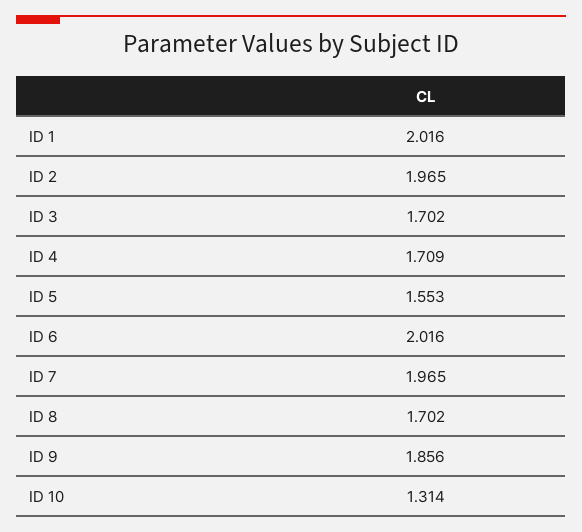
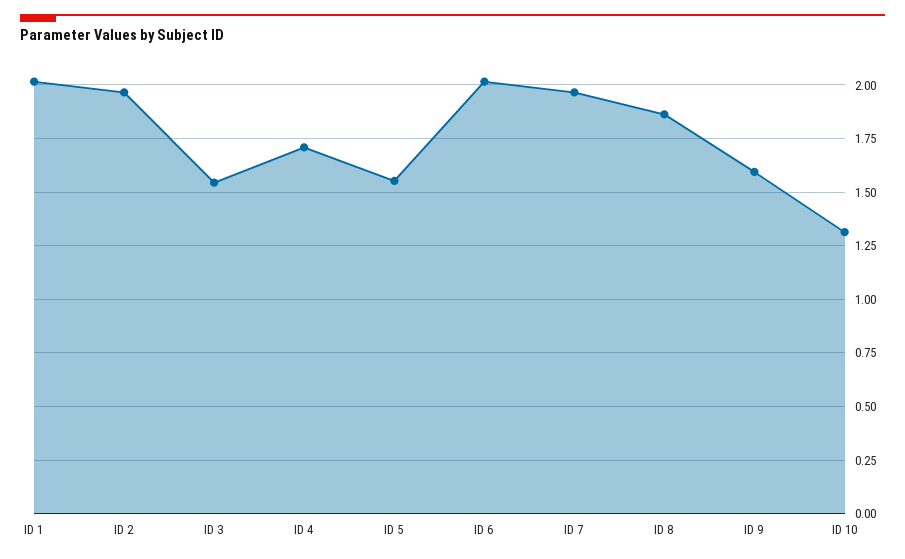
  {
    "ID 1": 2.016,
    "ID 2": 1.965,
-   "ID 3": 1.702,
+   "ID 3": 1.55,
    "ID 4": 1.709,
    "ID 5": 1.553,
    "ID 6": 2.016,
    "ID 7": 1.965,
-   "ID 8": 1.702,
+   "ID 8": 1.85,
-   "ID 9": 1.856,
+   "ID 9": 1.6,
    "ID 10": 1.314
  }

